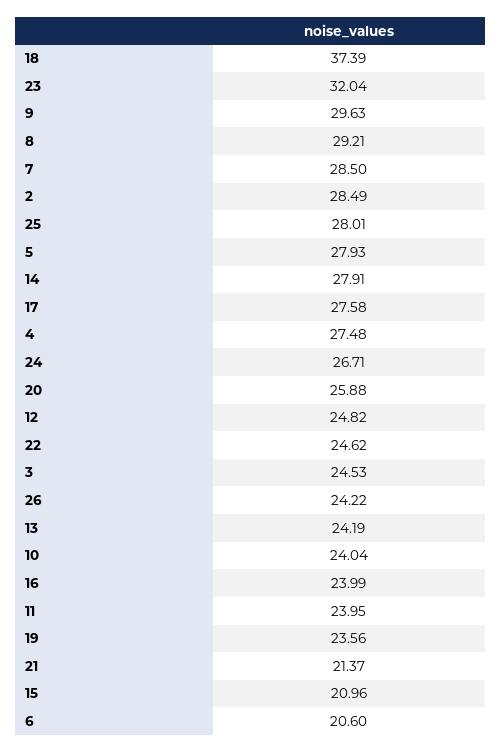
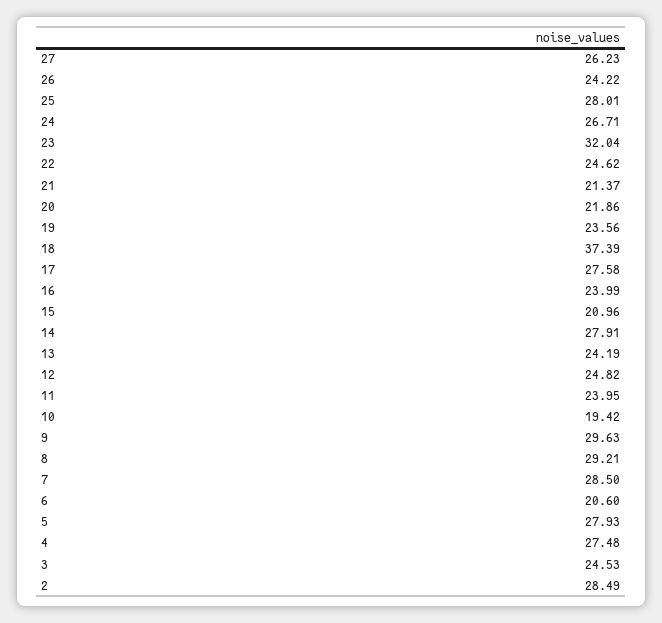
  {
    "18": 37.39,
    "23": 32.04,
    "9": 29.63,
    "8": 29.21,
    "7": 28.5,
    "2": 28.49,
    "25": 28.01,
    "5": 27.93,
    "14": 27.91,
    "17": 27.58,
    "4": 27.48,
    "24": 26.71,
-   "20": 25.88,
+   "20": 21.86,
    "12": 24.82,
    "22": 24.62,
    "3": 24.53,
    "26": 24.22,
    "13": 24.19,
-   "10": 24.04,
+   "10": 19.42,
    "16": 23.99,
    "11": 23.95,
    "19": 23.56,
    "21": 21.37,
    "15": 20.96,
-   "6": 20.6
+   "6": 20.6,
+   "27": 26.23
  }

